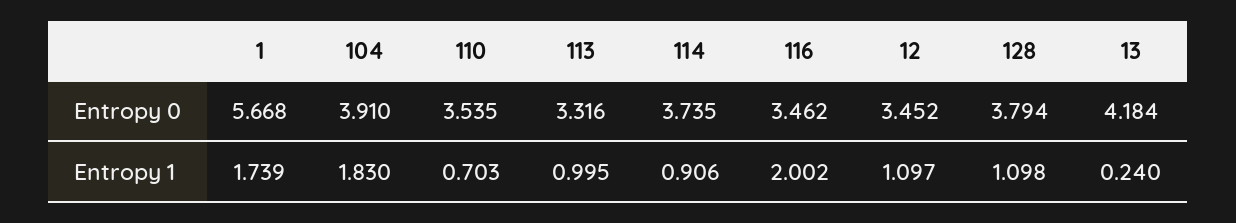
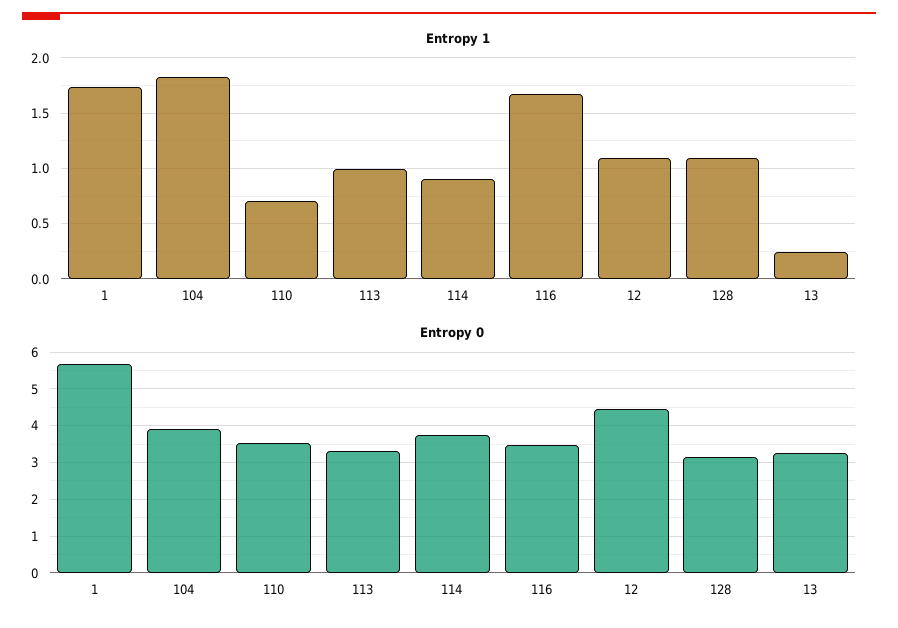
  {
    "Entropy 0": {
      "1": 5.668,
      "104": 3.91,
      "110": 3.535,
      "113": 3.316,
      "114": 3.735,
      "116": 3.462,
-     "12": 3.452,
+     "12": 4.4,
-     "128": 3.794,
+     "128": 3.2,
-     "13": 4.184
+     "13": 3.2
    },
    "Entropy 1": {
      "1": 1.739,
      "104": 1.83,
      "110": 0.703,
      "113": 0.995,
      "114": 0.906,
-     "116": 2.002,
+     "116": 1.7,
      "12": 1.097,
      "128": 1.098,
      "13": 0.24
    }
  }

